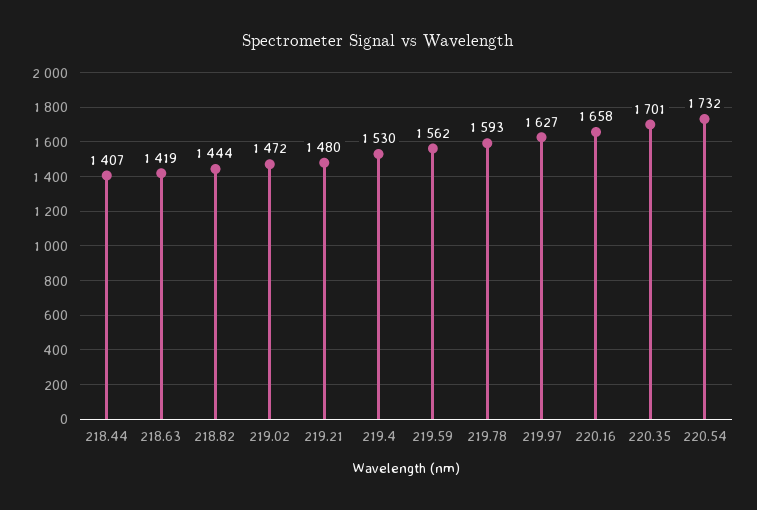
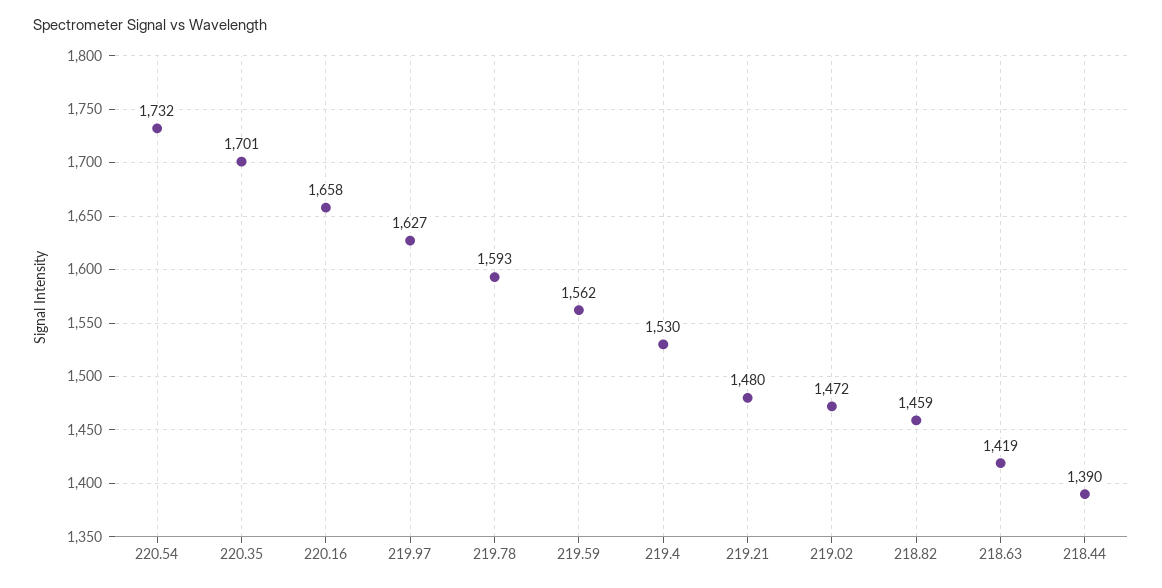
  {
-   "218.44": 1407,
+   "218.44": 1390,
    "218.63": 1419,
-   "218.82": 1444,
+   "218.82": 1459,
    "219.02": 1472,
    "219.21": 1480,
    "219.4": 1530,
    "219.59": 1562,
    "219.78": 1593,
    "219.97": 1627,
    "220.16": 1658,
    "220.35": 1701,
    "220.54": 1732
  }

